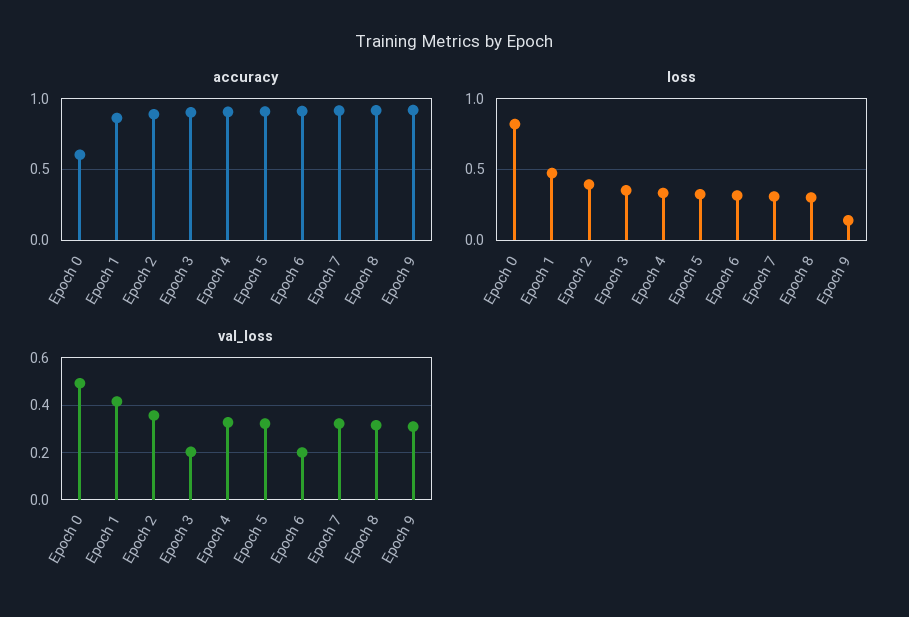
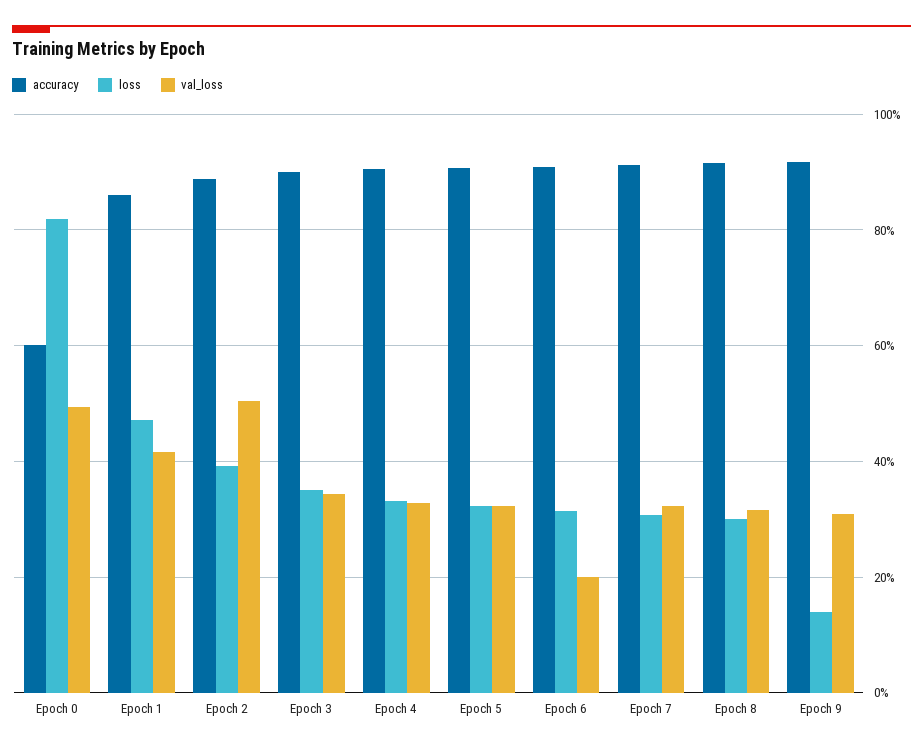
  {
    "accuracy": {
      "Epoch 0": 0.6,
      "Epoch 1": 0.86,
      "Epoch 2": 0.88,
      "Epoch 3": 0.9,
      "Epoch 4": 0.9,
      "Epoch 5": 0.9,
      "Epoch 6": 0.9,
      "Epoch 7": 0.92,
      "Epoch 8": 0.92,
      "Epoch 9": 0.92
    },
    "loss": {
      "Epoch 0": 0.82,
      "Epoch 1": 0.48,
      "Epoch 2": 0.4,
      "Epoch 3": 0.36,
      "Epoch 4": 0.34,
      "Epoch 5": 0.32,
      "Epoch 6": 0.32,
      "Epoch 7": 0.3,
      "Epoch 8": 0.3,
      "Epoch 9": 0.14
    },
    "val_loss": {
      "Epoch 0": 0.5,
      "Epoch 1": 0.42,
-     "Epoch 2": 0.35,
+     "Epoch 2": 0.5,
-     "Epoch 3": 0.2,
+     "Epoch 3": 0.34,
      "Epoch 4": 0.32,
      "Epoch 5": 0.32,
      "Epoch 6": 0.2,
      "Epoch 7": 0.32,
      "Epoch 8": 0.32,
      "Epoch 9": 0.3
    }
  }

